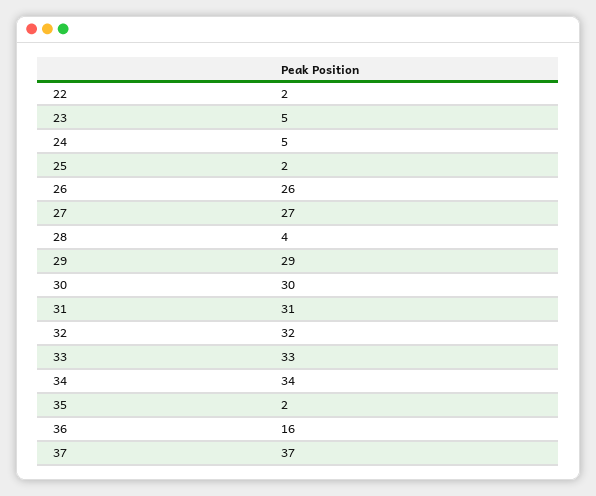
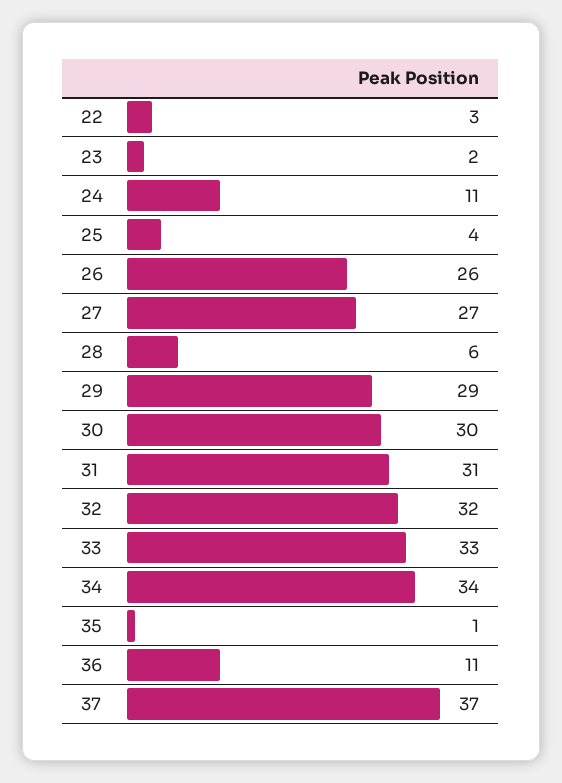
  {
-   "22": 2,
+   "22": 3,
-   "23": 5,
+   "23": 2,
-   "24": 5,
+   "24": 11,
-   "25": 2,
+   "25": 4,
    "26": 26,
    "27": 27,
-   "28": 4,
+   "28": 6,
    "29": 29,
    "30": 30,
    "31": 31,
    "32": 32,
    "33": 33,
    "34": 34,
-   "35": 2,
+   "35": 1,
-   "36": 16,
+   "36": 11,
    "37": 37
  }

